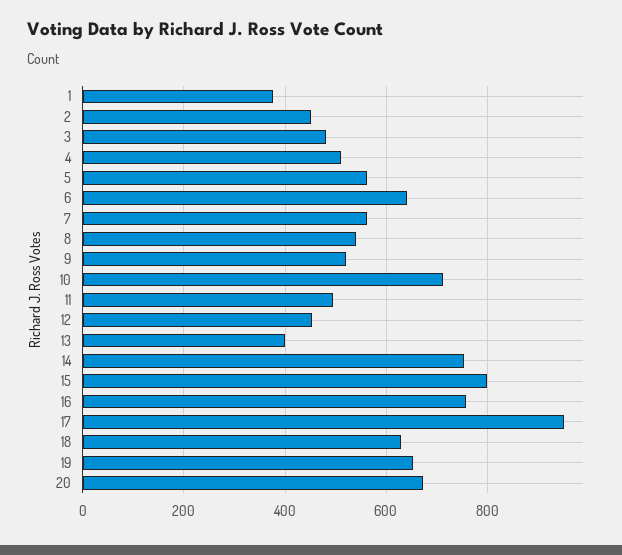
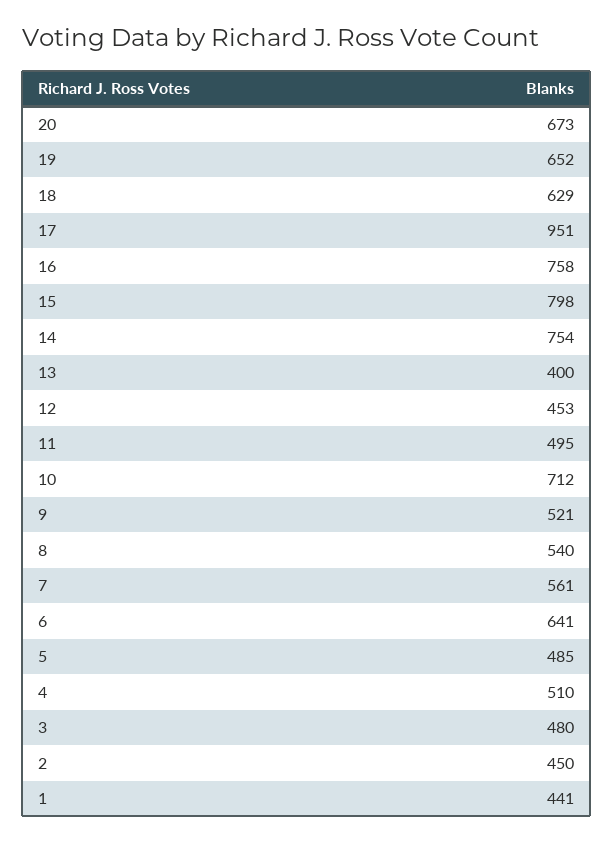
  {
-   "1": 380,
+   "1": 441,
    "2": 450,
    "3": 480,
    "4": 510,
-   "5": 560,
+   "5": 485,
    "6": 641,
    "7": 561,
    "8": 540,
    "9": 521,
    "10": 712,
    "11": 495,
    "12": 453,
    "13": 400,
    "14": 754,
    "15": 798,
    "16": 758,
    "17": 951,
    "18": 629,
    "19": 652,
    "20": 673
  }

